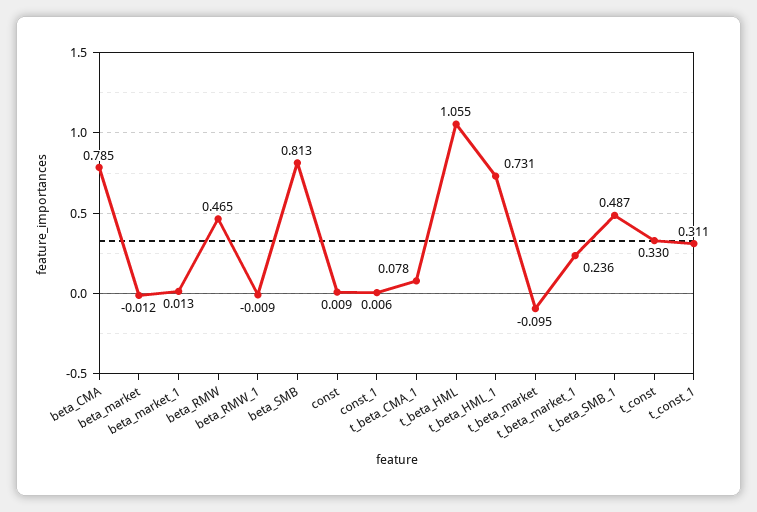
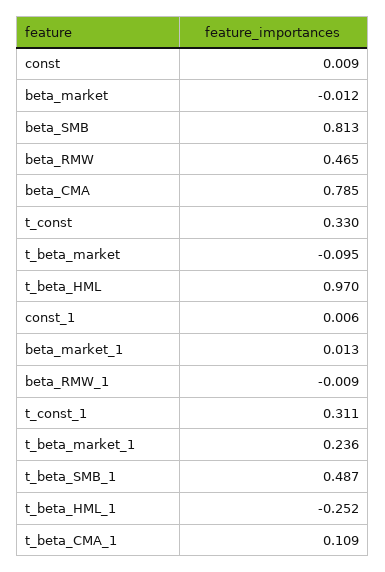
  {
    "beta_CMA": 0.785,
    "beta_market": -0.012,
    "beta_market_1": 0.013,
    "beta_RMW": 0.465,
    "beta_RMW_1": -0.009,
    "beta_SMB": 0.813,
    "const": 0.009,
    "const_1": 0.006,
-   "t_beta_CMA_1": 0.078,
+   "t_beta_CMA_1": 0.109,
-   "t_beta_HML": 1.055,
+   "t_beta_HML": 0.97,
-   "t_beta_HML_1": 0.731,
+   "t_beta_HML_1": -0.252,
    "t_beta_market": -0.095,
    "t_beta_market_1": 0.236,
    "t_beta_SMB_1": 0.487,
    "t_const": 0.33,
    "t_const_1": 0.311
  }

